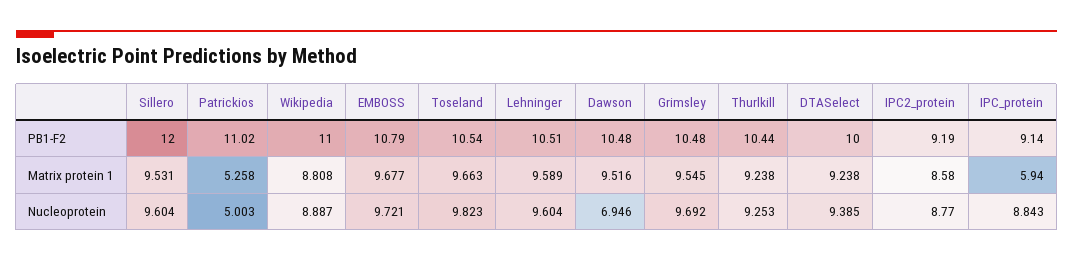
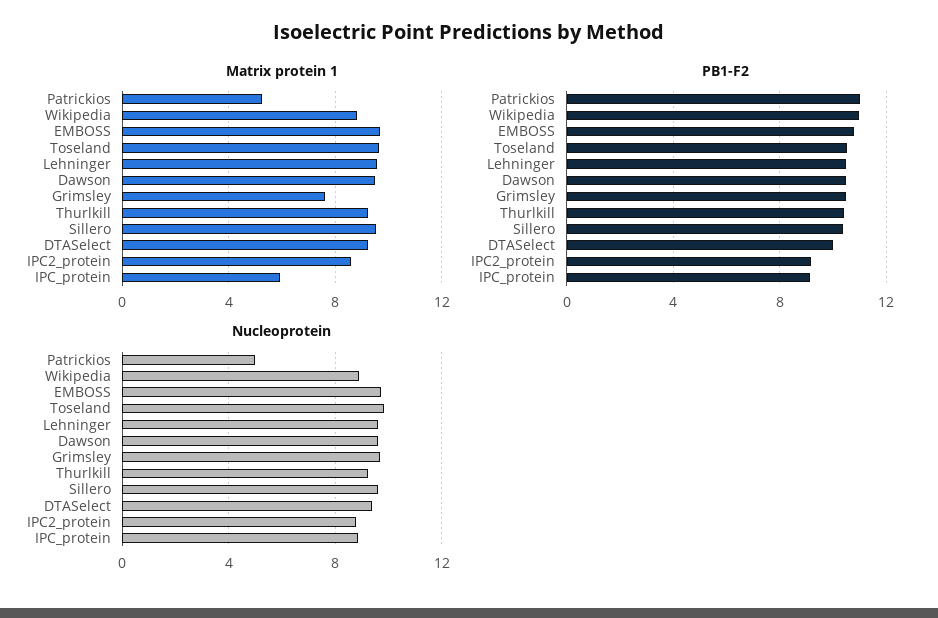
  {
    "PB1-F2": {
-     "Sillero": 12,
+     "Sillero": 10.5,
      "Patrickios": 11.02,
      "Wikipedia": 11,
      "EMBOSS": 10.79,
      "Toseland": 10.54,
      "Lehninger": 10.51,
      "Dawson": 10.48,
      "Grimsley": 10.48,
      "Thurlkill": 10.44,
      "DTASelect": 10,
      "IPC2_protein": 9.19,
      "IPC_protein": 9.14
    },
    "Matrix protein 1": {
      "Sillero": 9.531,
      "Patrickios": 5.258,
      "Wikipedia": 8.808,
      "EMBOSS": 9.677,
      "Toseland": 9.663,
      "Lehninger": 9.589,
      "Dawson": 9.516,
-     "Grimsley": 9.545,
+     "Grimsley": 7.5,
      "Thurlkill": 9.238,
      "DTASelect": 9.238,
      "IPC2_protein": 8.58,
      "IPC_protein": 5.94
    },
    "Nucleoprotein": {
      "Sillero": 9.604,
      "Patrickios": 5.003,
      "Wikipedia": 8.887,
      "EMBOSS": 9.721,
      "Toseland": 9.823,
      "Lehninger": 9.604,
-     "Dawson": 6.946,
+     "Dawson": 9.5,
      "Grimsley": 9.692,
      "Thurlkill": 9.253,
      "DTASelect": 9.385,
      "IPC2_protein": 8.77,
      "IPC_protein": 8.843
    }
  }

